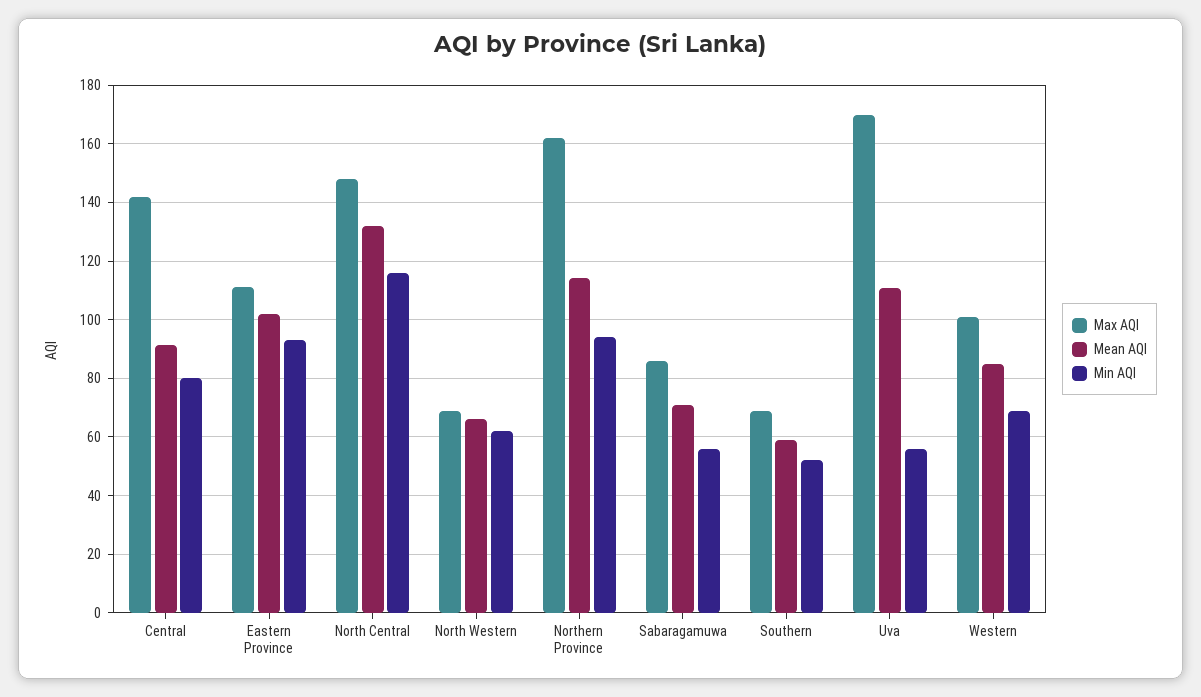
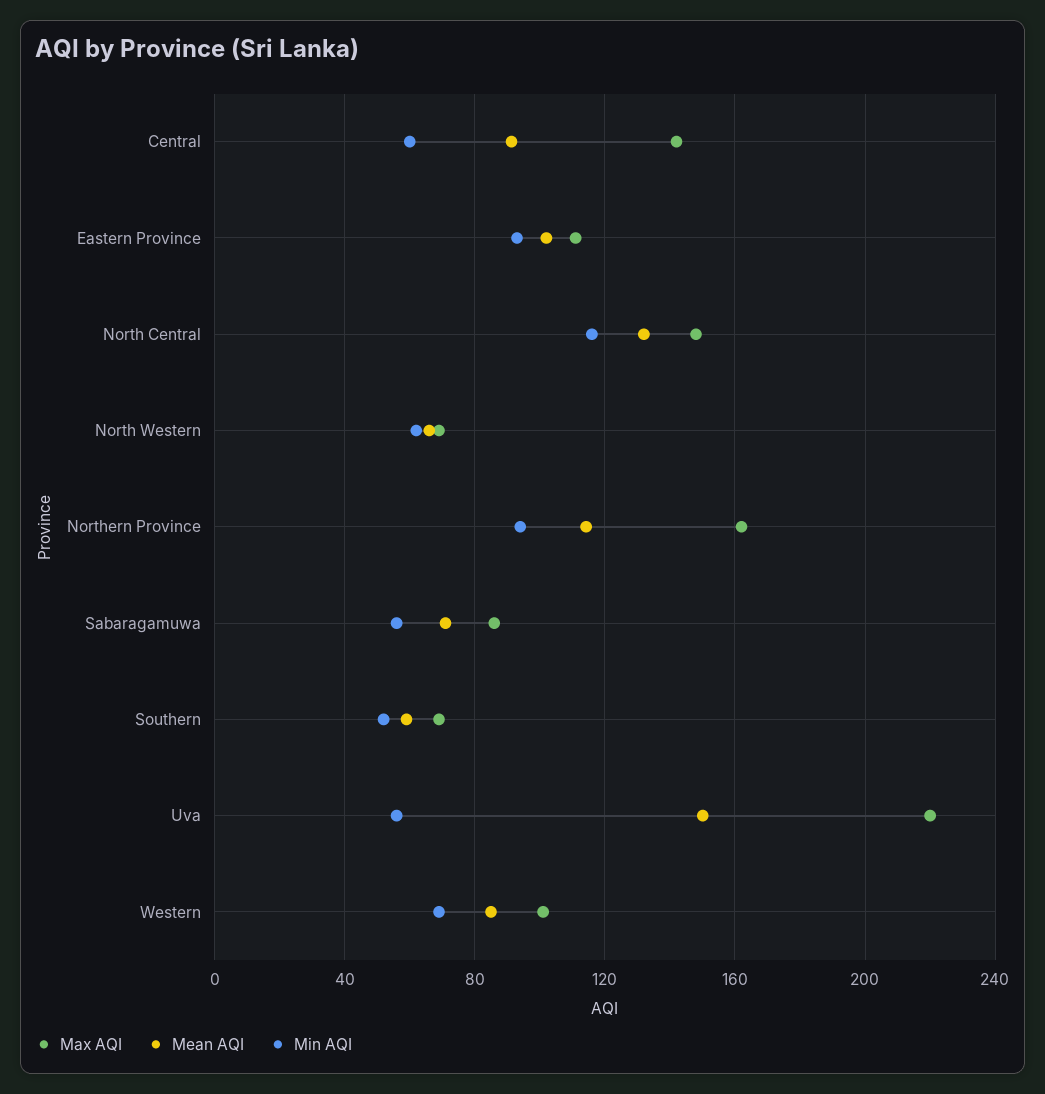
  {
    "Max AQI": {
      "Central": 142.5,
      "Eastern Province": 110,
      "North Central": 147.5,
      "North Western": 70,
      "Northern Province": 162.5,
      "Sabaragamuwa": 85,
      "Southern": 70,
-     "Uva": 170,
+     "Uva": 220,
      "Western": 100
    },
    "Mean AQI": {
      "Central": 92.5,
      "Eastern Province": 102.5,
      "North Central": 132.5,
      "North Western": 65,
      "Northern Province": 115,
      "Sabaragamuwa": 70,
      "Southern": 60,
-     "Uva": 110,
+     "Uva": 150,
      "Western": 85
    },
    "Min AQI": {
-     "Central": 80,
+     "Central": 60,
      "Eastern Province": 92.5,
      "North Central": 115,
      "North Western": 62.5,
      "Northern Province": 95,
      "Sabaragamuwa": 55,
      "Southern": 52.5,
      "Uva": 55,
      "Western": 70
    }
  }

